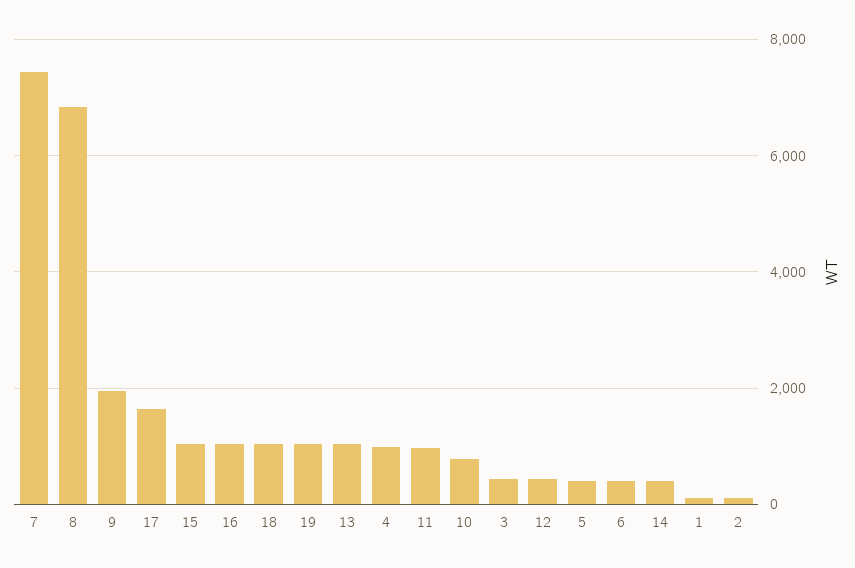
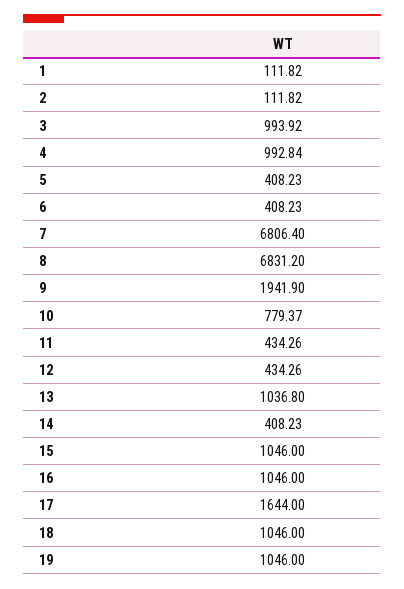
  {
-   "7": 7400,
+   "7": 6806.4,
    "8": 6831.2,
    "9": 1941.9,
    "17": 1644,
    "15": 1046,
    "16": 1046,
    "18": 1046,
    "19": 1046,
    "13": 1036.8,
    "4": 992.84,
-   "11": 1000,
+   "11": 434.26,
    "10": 779.37,
-   "3": 400,
+   "3": 993.92,
    "12": 434.26,
    "5": 408.23,
    "6": 408.23,
    "14": 408.23,
    "1": 111.82,
    "2": 111.82
  }

